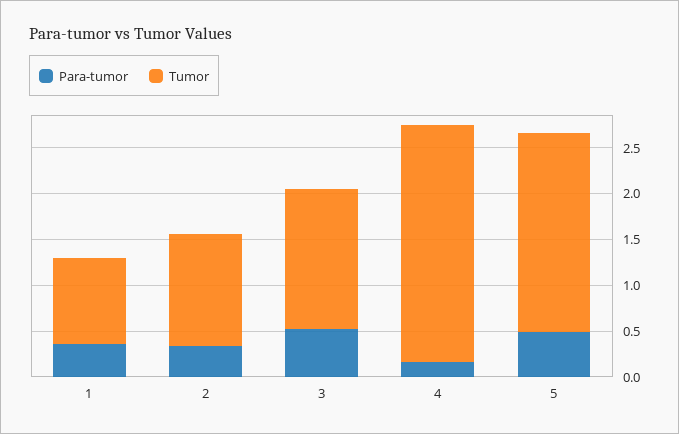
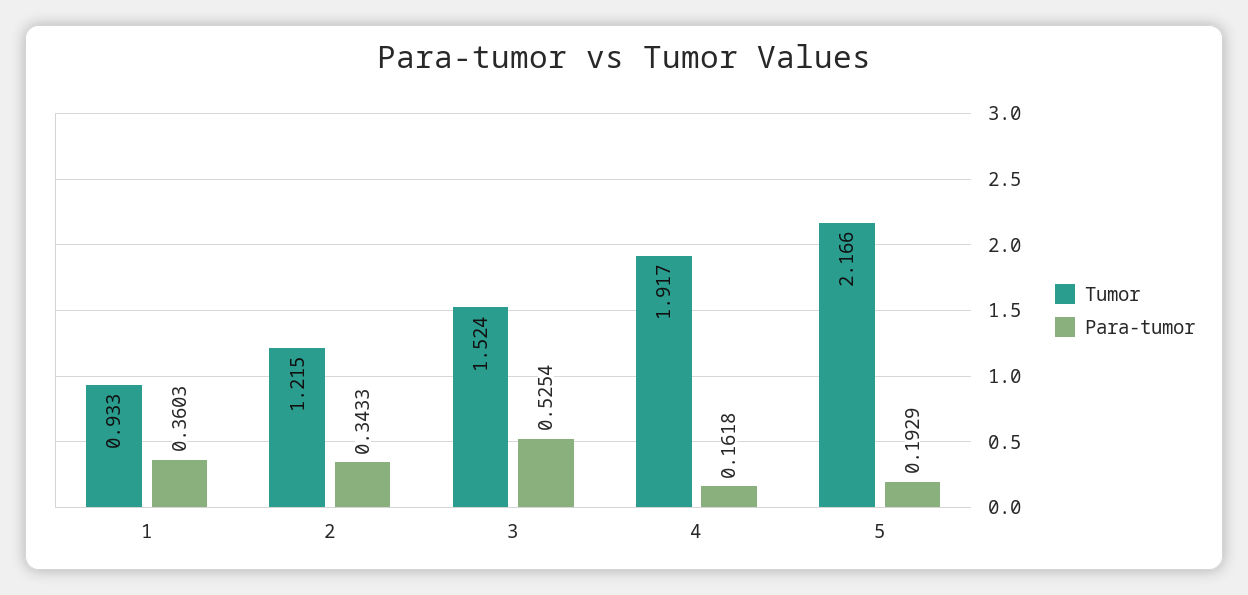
  {
    "Para-tumor": {
      "1": 0.3603,
      "2": 0.3433,
      "3": 0.5254,
      "4": 0.1618,
-     "5": 0.5
+     "5": 0.1929
    },
    "Tumor": {
      "1": 0.933,
      "2": 1.215,
      "3": 1.524,
-     "4": 2.6,
+     "4": 1.917,
      "5": 2.166
    }
  }

